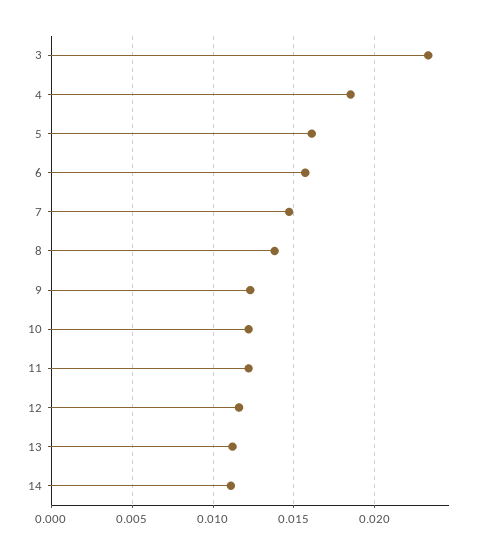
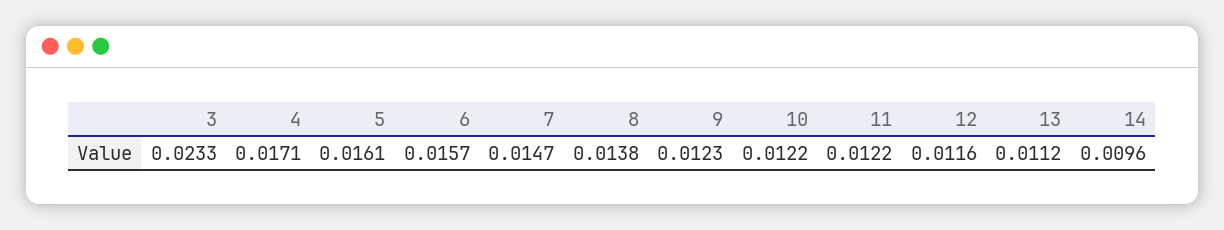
  {
    "3": 0.0233,
-   "4": 0.0185,
+   "4": 0.0171,
    "5": 0.0161,
    "6": 0.0157,
    "7": 0.0147,
    "8": 0.0138,
    "9": 0.0123,
    "10": 0.0122,
    "11": 0.0122,
    "12": 0.0116,
    "13": 0.0112,
-   "14": 0.011
+   "14": 0.0096
  }

